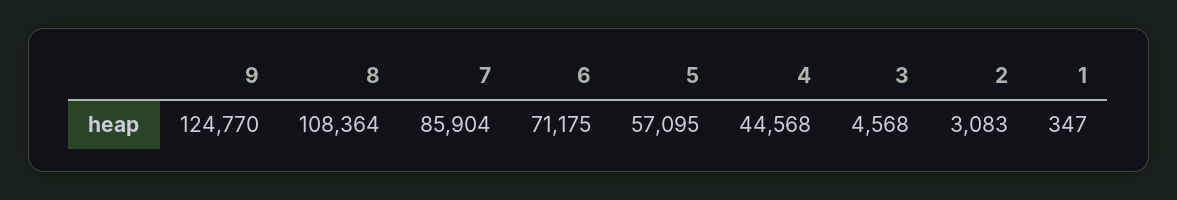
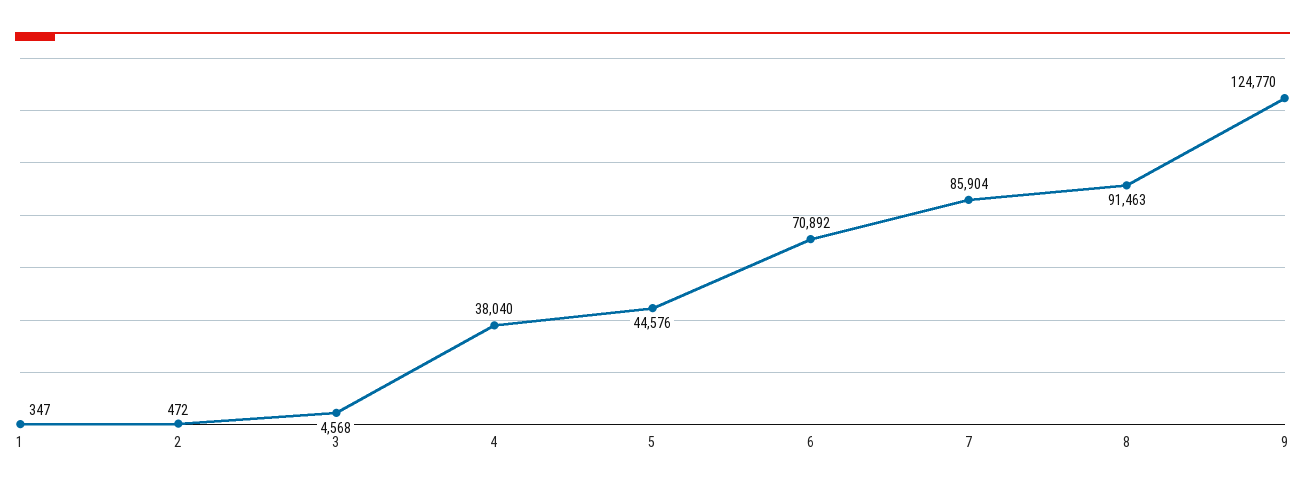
  {
    "9": 124770,
-   "8": 108364,
+   "8": 91463,
    "7": 85904,
-   "6": 71175,
+   "6": 70892,
-   "5": 57095,
+   "5": 44576,
-   "4": 44568,
+   "4": 38040,
    "3": 4568,
-   "2": 3083,
+   "2": 472,
    "1": 347
  }

